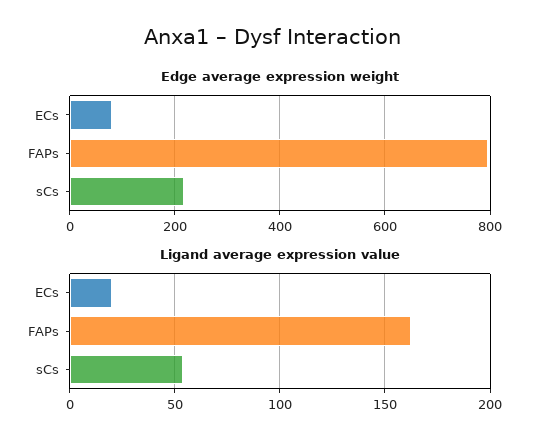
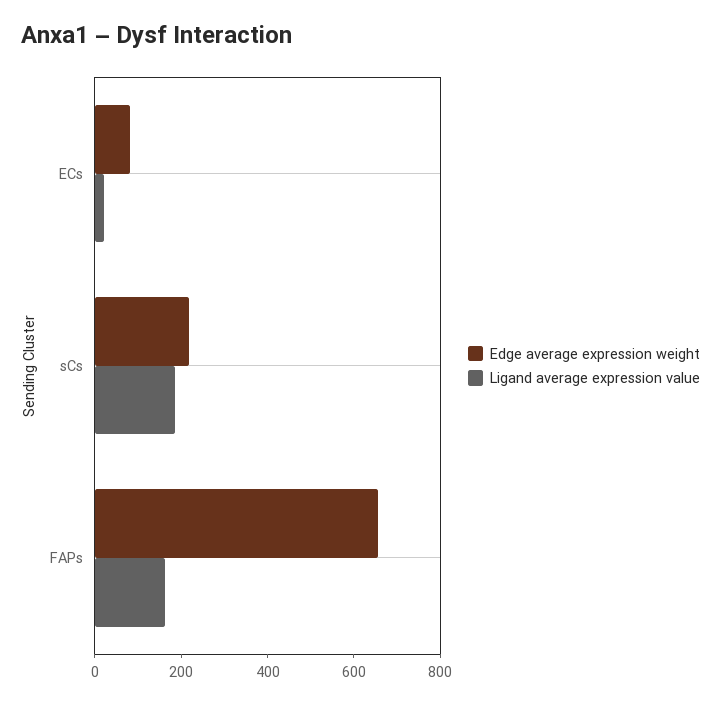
  {
    "Edge average expression weight": {
      "ECs": 80,
-     "FAPs": 800,
+     "FAPs": 650,
      "sCs": 220
    },
    "Ligand average expression value": {
      "ECs": 20,
      "FAPs": 160,
-     "sCs": 55
+     "sCs": 200
    }
  }

